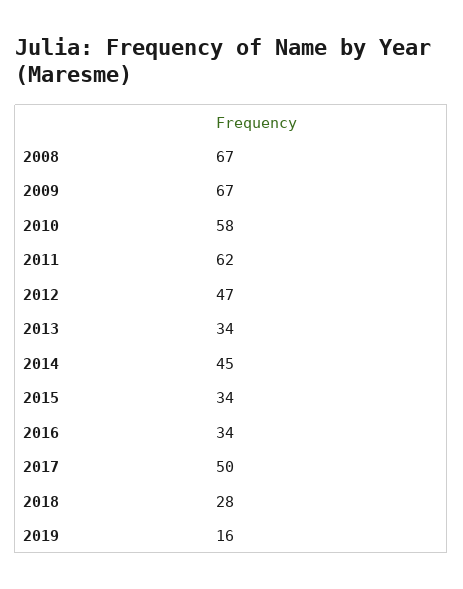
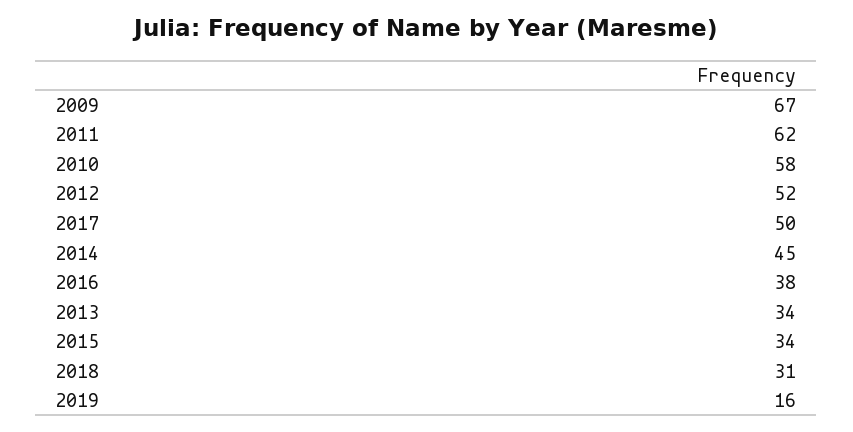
  {
-   "2008": 67,
    "2009": 67,
    "2010": 58,
    "2011": 62,
-   "2012": 47,
+   "2012": 52,
    "2013": 34,
    "2014": 45,
    "2015": 34,
-   "2016": 34,
+   "2016": 38,
    "2017": 50,
-   "2018": 28,
+   "2018": 31,
    "2019": 16
  }

